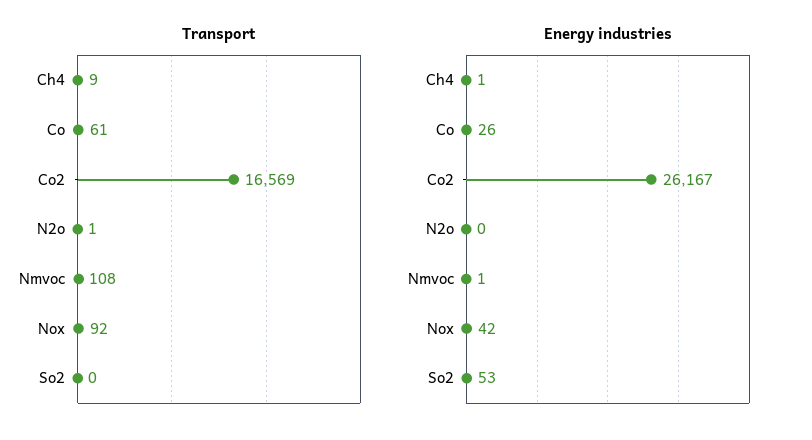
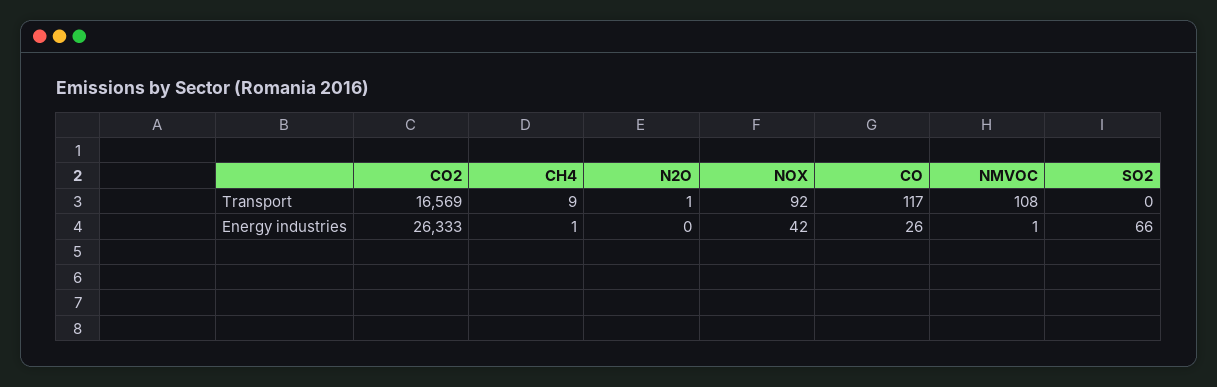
  {
    "Transport": {
      "Ch4": 9,
-     "Co": 61,
+     "Co": 117,
      "Co2": 16569,
      "N2o": 1,
      "Nmvoc": 108,
      "Nox": 92,
      "So2": 0
    },
    "Energy industries": {
      "Ch4": 1,
      "Co": 26,
-     "Co2": 26167,
+     "Co2": 26333,
      "N2o": 0,
      "Nmvoc": 1,
      "Nox": 42,
-     "So2": 53
+     "So2": 66
    }
  }

